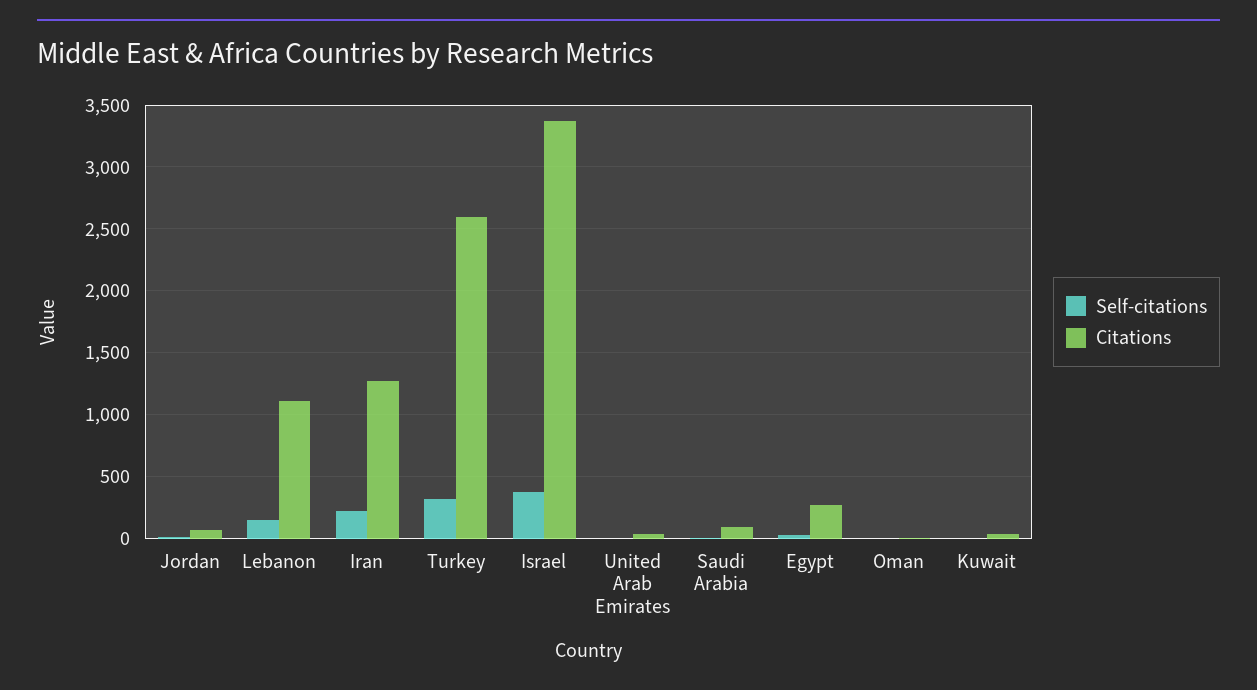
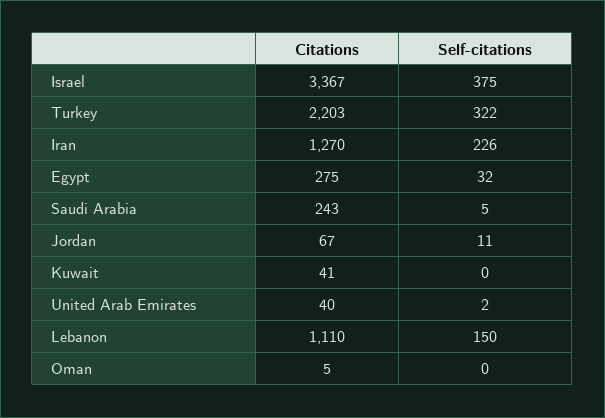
  {
    "Self-citations": {
      "Jordan": 11,
      "Lebanon": 150,
      "Iran": 226,
      "Turkey": 322,
      "Israel": 375,
      "United Arab Emirates": 2,
      "Saudi Arabia": 5,
      "Egypt": 32,
      "Oman": 0,
      "Kuwait": 0
    },
    "Citations": {
      "Jordan": 67,
      "Lebanon": 1110,
      "Iran": 1270,
-     "Turkey": 2600,
+     "Turkey": 2203,
      "Israel": 3367,
      "United Arab Emirates": 40,
-     "Saudi Arabia": 100,
+     "Saudi Arabia": 243,
      "Egypt": 275,
      "Oman": 5,
      "Kuwait": 41
    }
  }

